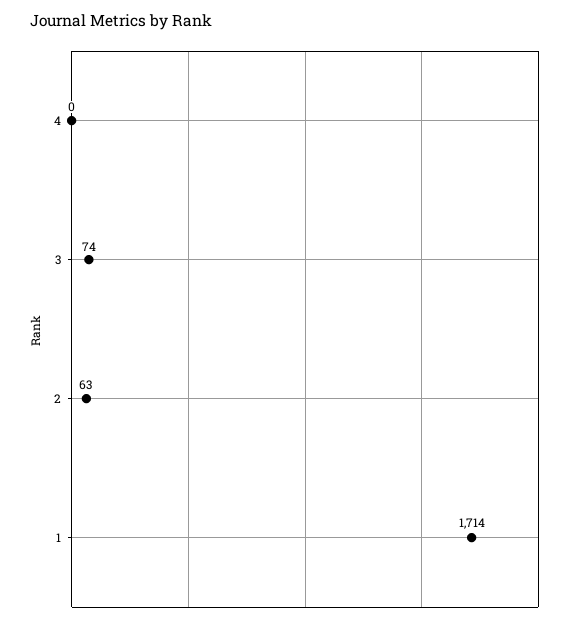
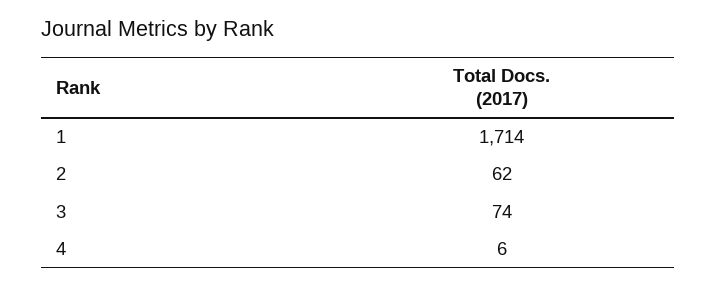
  {
-   "4": 0,
+   "4": 6,
    "3": 74,
-   "2": 63,
+   "2": 62,
    "1": 1714
  }

